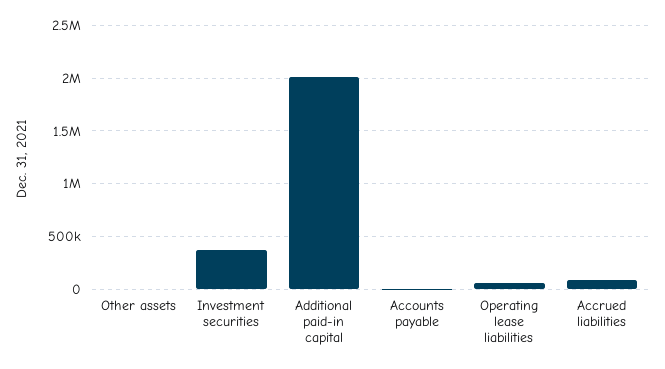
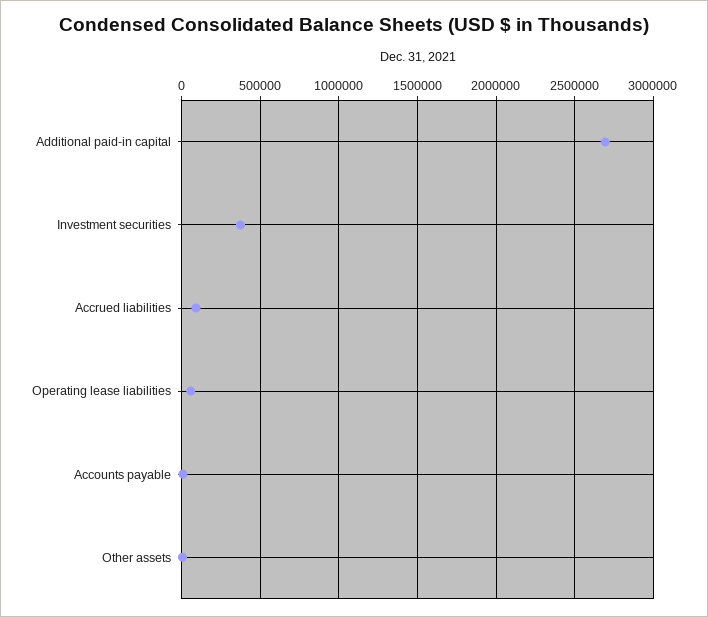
  {
    "Other assets": 0,
    "Investment securities": 350000,
-   "Additional paid-in capital": 2000000,
+   "Additional paid-in capital": 2700000,
    "Accounts payable": 0,
    "Operating lease liabilities": 50000,
    "Accrued liabilities": 100000
  }

